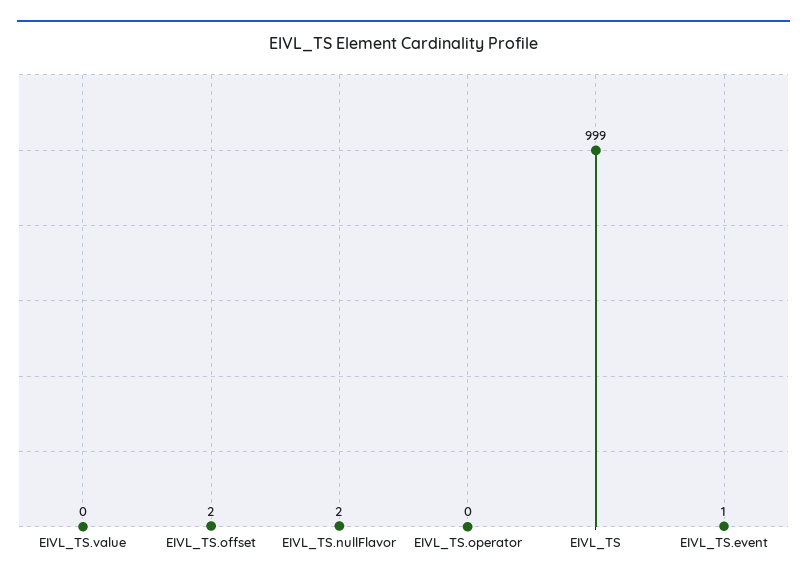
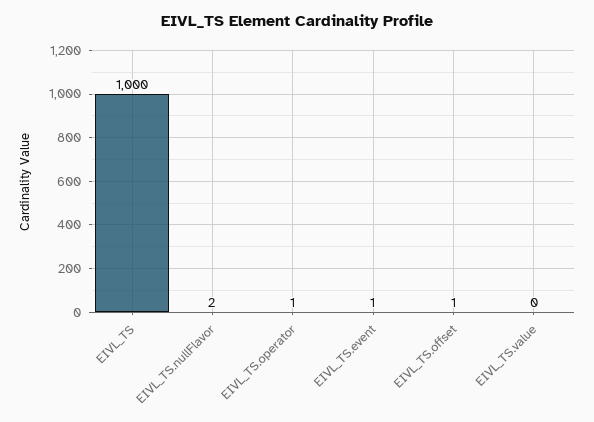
  {
    "EIVL_TS.value": 0,
-   "EIVL_TS.offset": 2,
+   "EIVL_TS.offset": 1,
    "EIVL_TS.nullFlavor": 2,
-   "EIVL_TS.operator": 0,
+   "EIVL_TS.operator": 1,
-   "EIVL_TS": 999,
+   "EIVL_TS": 1000,
    "EIVL_TS.event": 1
  }

